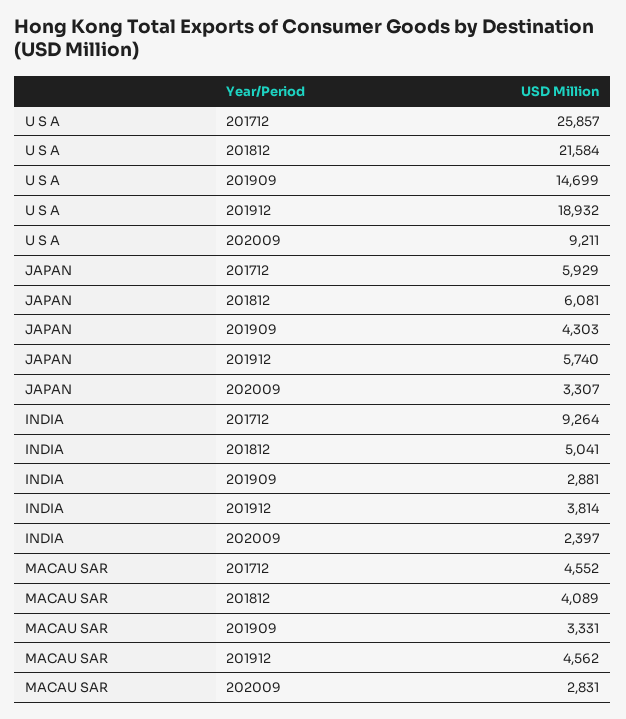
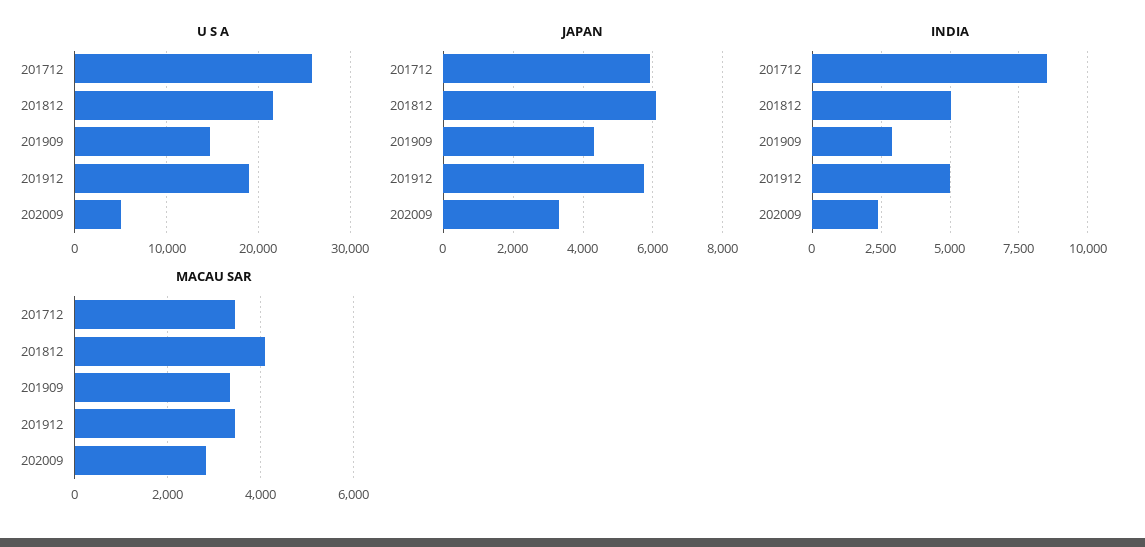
  {
    "U S A": {
      "201712": 25857,
      "201812": 21584,
      "201909": 14699,
      "201912": 18932,
-     "202009": 9211
+     "202009": 5000
    },
    "JAPAN": {
      "201712": 5929,
      "201812": 6081,
      "201909": 4303,
      "201912": 5740,
      "202009": 3307
    },
    "INDIA": {
-     "201712": 9264,
+     "201712": 8500,
      "201812": 5041,
      "201909": 2881,
-     "201912": 3814,
+     "201912": 5000,
      "202009": 2397
    },
    "MACAU SAR": {
-     "201712": 4552,
+     "201712": 3400,
      "201812": 4089,
      "201909": 3331,
-     "201912": 4562,
+     "201912": 3400,
      "202009": 2831
    }
  }

